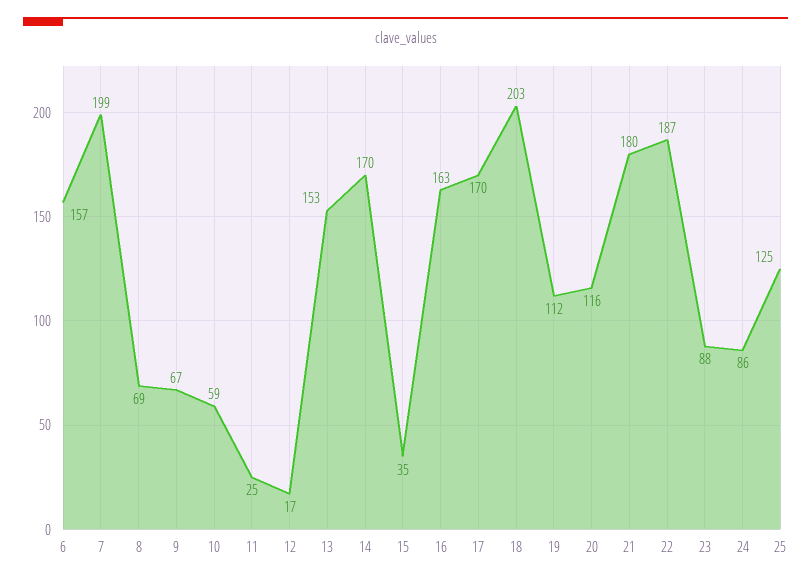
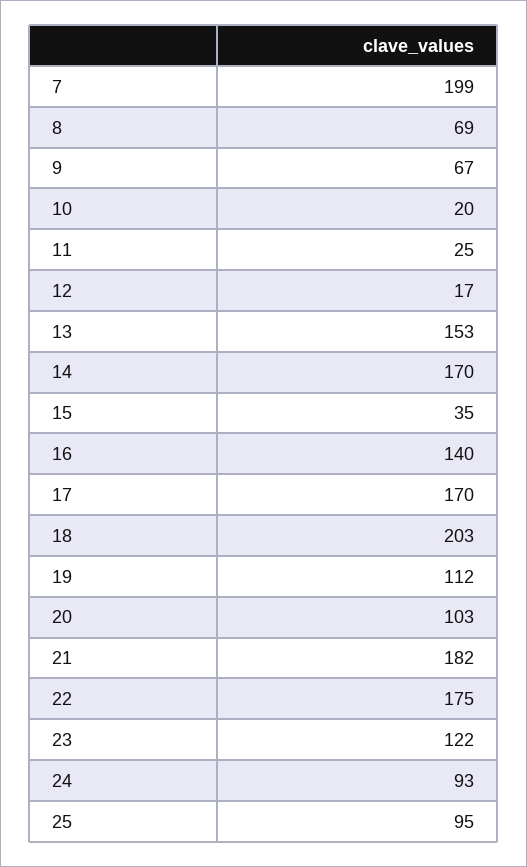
  {
-   "6": 157,
    "7": 199,
    "8": 69,
    "9": 67,
-   "10": 59,
+   "10": 20,
    "11": 25,
    "12": 17,
    "13": 153,
    "14": 170,
    "15": 35,
-   "16": 163,
+   "16": 140,
    "17": 170,
    "18": 203,
    "19": 112,
-   "20": 116,
+   "20": 103,
-   "21": 180,
+   "21": 182,
-   "22": 187,
+   "22": 175,
-   "23": 88,
+   "23": 122,
-   "24": 86,
+   "24": 93,
-   "25": 125
+   "25": 95
  }

